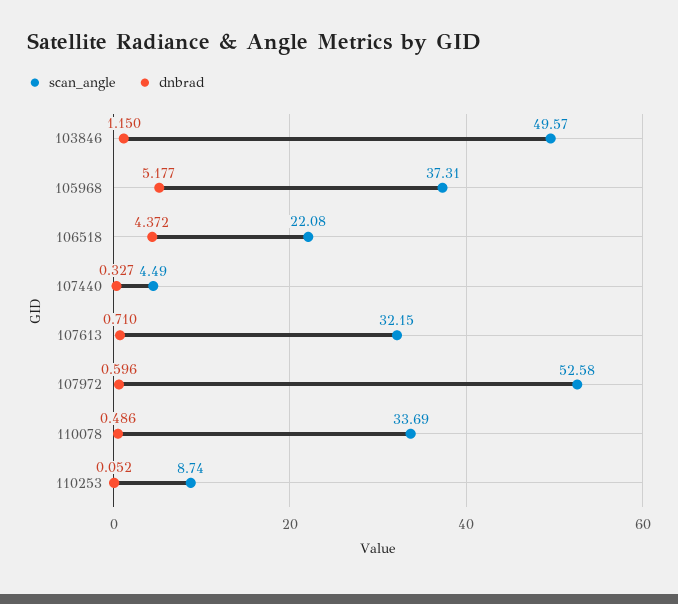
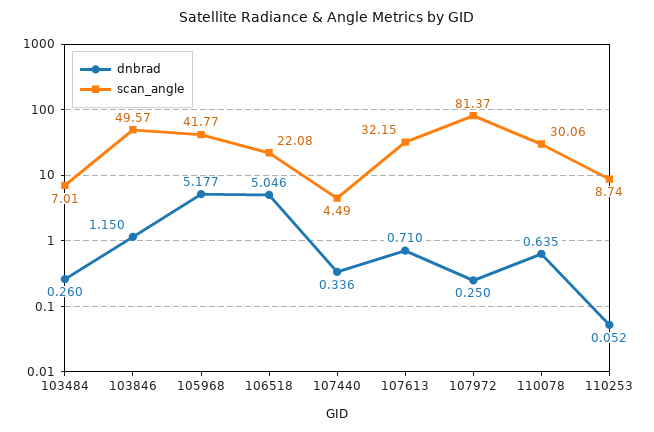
  {
    "scan_angle": {
      "103846": 49.57,
-     "105968": 37.31,
+     "105968": 41.77,
      "106518": 22.08,
      "107440": 4.49,
      "107613": 32.15,
-     "107972": 52.58,
+     "107972": 81.37,
-     "110078": 33.69,
+     "110078": 30.06,
-     "110253": 8.74
+     "110253": 8.74,
+     "103484": 7.01
    },
    "dnbrad": {
      "103846": 1.15,
      "105968": 5.177,
-     "106518": 4.372,
+     "106518": 5.046,
-     "107440": 0.327,
+     "107440": 0.336,
      "107613": 0.71,
-     "107972": 0.596,
+     "107972": 0.25,
-     "110078": 0.486,
+     "110078": 0.635,
-     "110253": 0.052
+     "110253": 0.052,
+     "103484": 0.26
    }
  }

